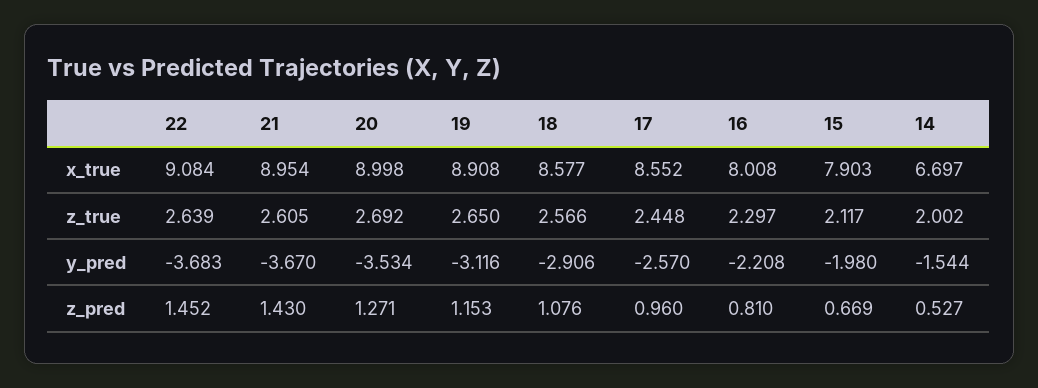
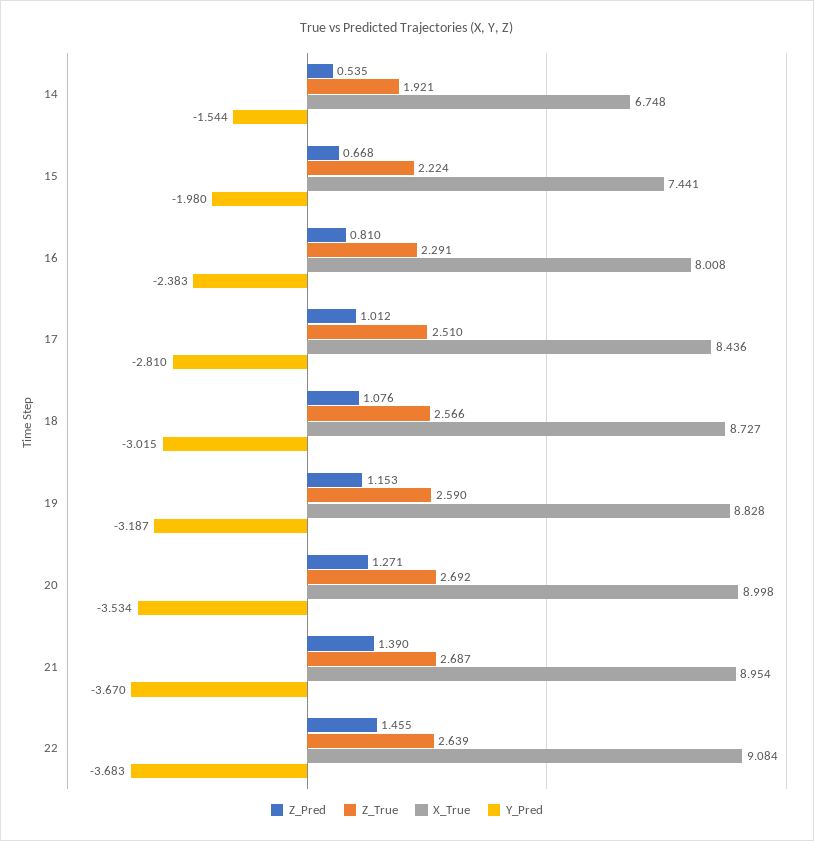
  {
    "x_true": {
      "22": 9.084,
      "21": 8.954,
      "20": 8.998,
-     "19": 8.908,
+     "19": 8.828,
-     "18": 8.577,
+     "18": 8.727,
-     "17": 8.552,
+     "17": 8.436,
      "16": 8.008,
-     "15": 7.903,
+     "15": 7.441,
-     "14": 6.697
+     "14": 6.748
    },
    "z_true": {
      "22": 2.639,
-     "21": 2.605,
+     "21": 2.687,
      "20": 2.692,
-     "19": 2.65,
+     "19": 2.59,
      "18": 2.566,
-     "17": 2.448,
+     "17": 2.51,
-     "16": 2.297,
+     "16": 2.291,
-     "15": 2.117,
+     "15": 2.224,
-     "14": 2.002
+     "14": 1.921
    },
    "y_pred": {
      "22": -3.683,
      "21": -3.67,
      "20": -3.534,
-     "19": -3.116,
+     "19": -3.187,
-     "18": -2.906,
+     "18": -3.015,
-     "17": -2.57,
+     "17": -2.81,
-     "16": -2.208,
+     "16": -2.383,
      "15": -1.98,
      "14": -1.544
    },
    "z_pred": {
-     "22": 1.452,
+     "22": 1.455,
-     "21": 1.43,
+     "21": 1.39,
      "20": 1.271,
      "19": 1.153,
      "18": 1.076,
-     "17": 0.96,
+     "17": 1.012,
      "16": 0.81,
-     "15": 0.669,
+     "15": 0.668,
-     "14": 0.527
+     "14": 0.535
    }
  }

